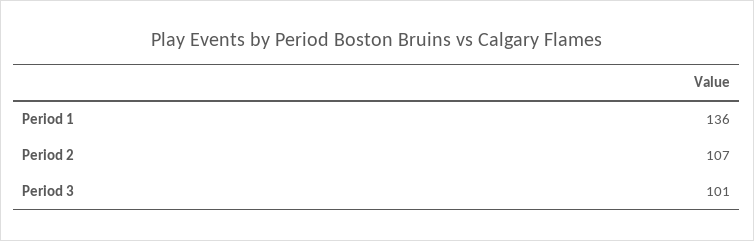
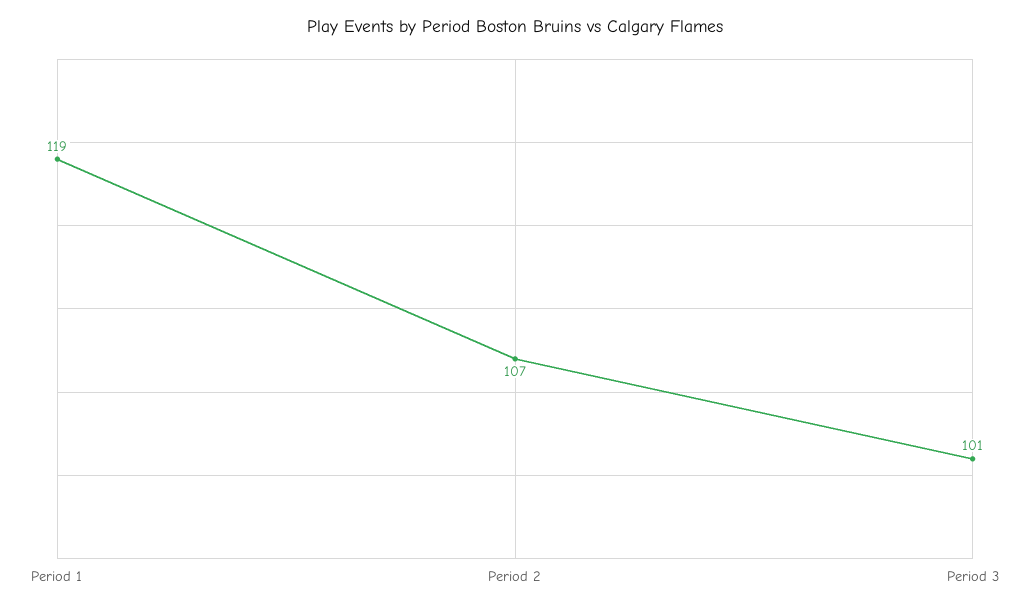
  {
-   "Period 1": 136,
+   "Period 1": 119,
    "Period 2": 107,
    "Period 3": 101
  }

